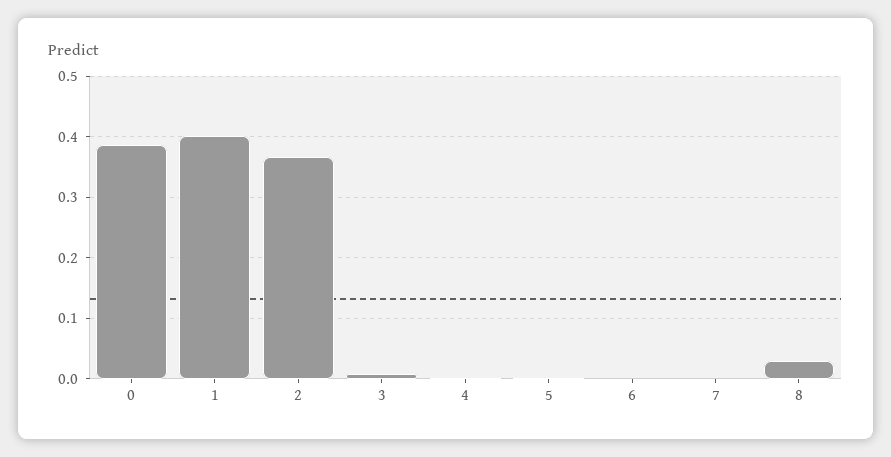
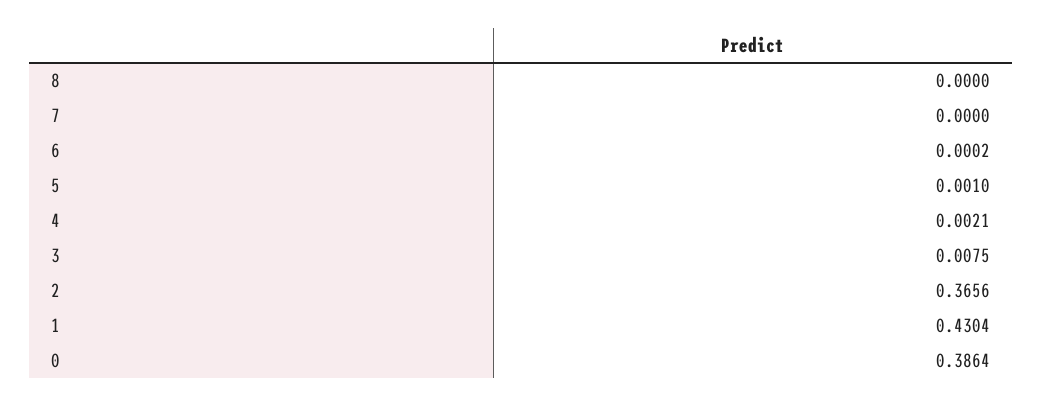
  {
    "0": 0.3864,
-   "1": 0.4,
+   "1": 0.4304,
    "2": 0.3656,
    "3": 0.0075,
    "4": 0.0021,
    "5": 0.001,
    "6": 0.0002,
    "7": 0,
-   "8": 0.03
+   "8": 0
  }

